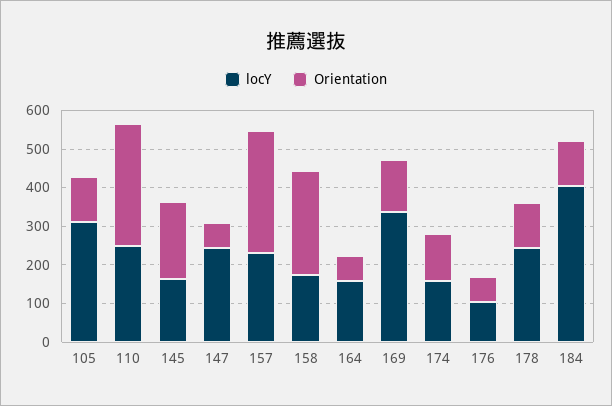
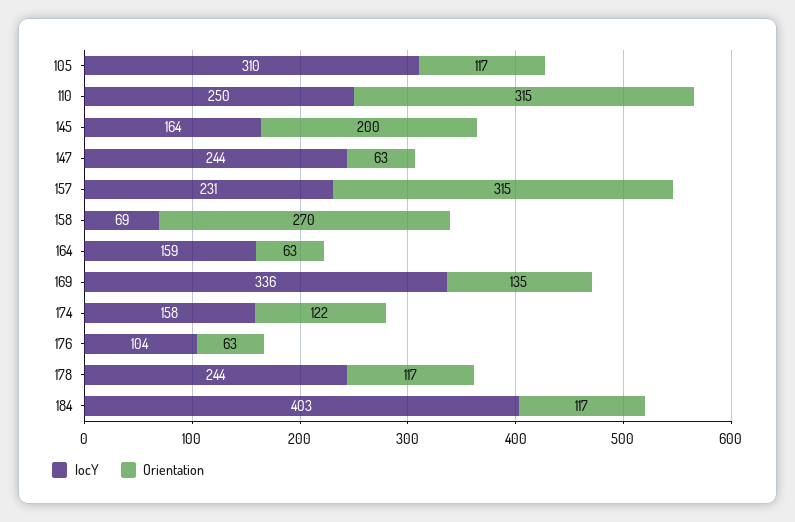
  {
    "locY": {
      "105": 310,
      "110": 250,
      "145": 164,
      "147": 244,
      "157": 231,
-     "158": 175,
+     "158": 69,
      "164": 159,
      "169": 336,
      "174": 158,
      "176": 104,
      "178": 244,
      "184": 403
    },
    "Orientation": {
      "105": 117,
      "110": 315,
      "145": 200,
      "147": 63,
      "157": 315,
      "158": 270,
      "164": 63,
      "169": 135,
      "174": 122,
      "176": 63,
      "178": 117,
      "184": 117
    }
  }

